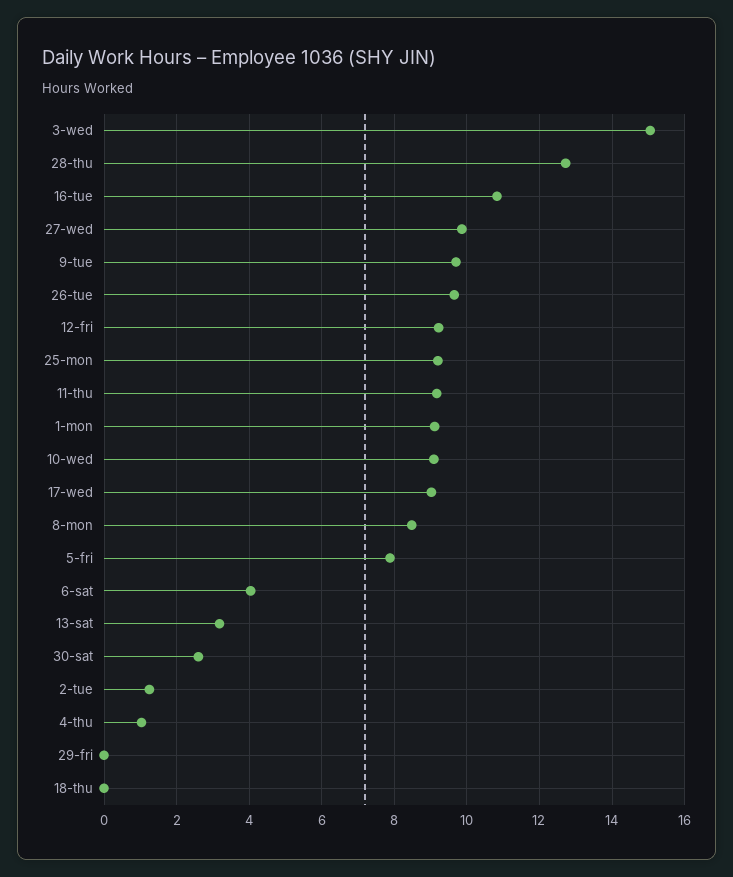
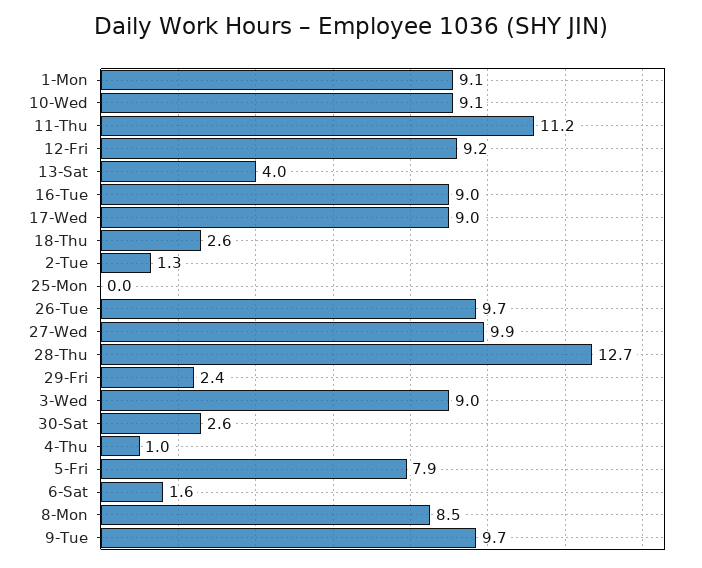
  {
-   "3-wed": 15,
+   "3-wed": 9,
    "28-thu": 12.7,
-   "16-tue": 10.8,
+   "16-tue": 9,
    "27-wed": 9.9,
    "9-tue": 9.7,
    "26-tue": 9.7,
    "12-fri": 9.2,
-   "25-mon": 9.2,
+   "25-mon": 0,
-   "11-thu": 9.2,
+   "11-thu": 11.2,
    "1-mon": 9.1,
    "10-wed": 9.1,
    "17-wed": 9,
    "8-mon": 8.5,
    "5-fri": 7.9,
-   "6-sat": 4,
+   "6-sat": 1.6,
-   "13-sat": 3.2,
+   "13-sat": 4,
    "30-sat": 2.6,
    "2-tue": 1.3,
    "4-thu": 1,
-   "29-fri": 0,
+   "29-fri": 2.4,
-   "18-thu": 0
+   "18-thu": 2.6
  }

